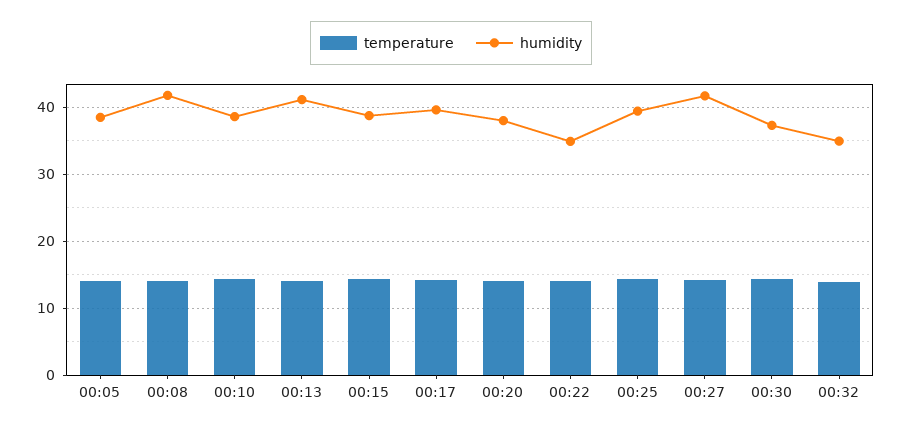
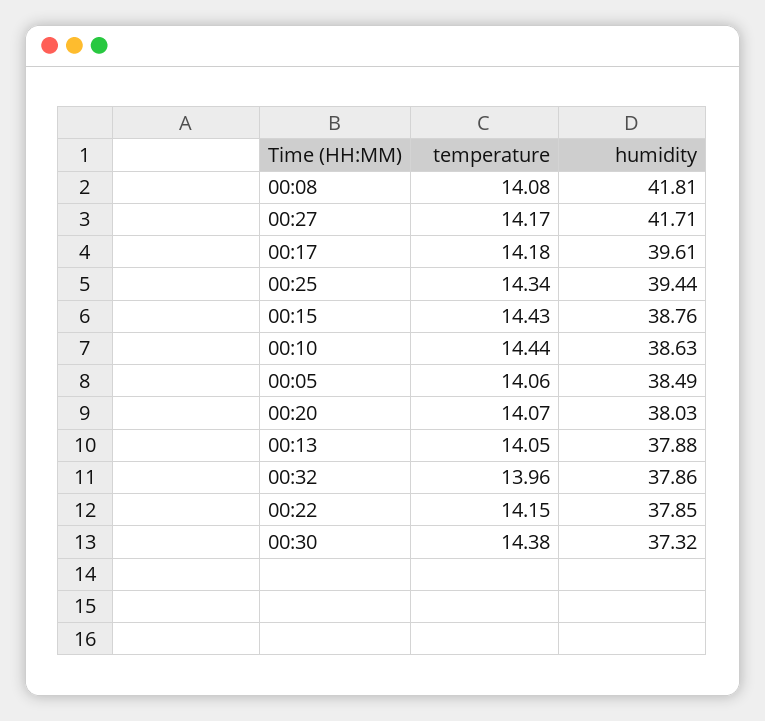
  {
    "temperature": {
      "00:05": 14.06,
      "00:08": 14.08,
      "00:10": 14.44,
      "00:13": 14.05,
      "00:15": 14.43,
      "00:17": 14.18,
      "00:20": 14.07,
      "00:22": 14.15,
      "00:25": 14.34,
      "00:27": 14.17,
      "00:30": 14.38,
      "00:32": 13.96
    },
    "humidity": {
      "00:05": 38.49,
      "00:08": 41.81,
      "00:10": 38.63,
-     "00:13": 41,
+     "00:13": 37.88,
      "00:15": 38.76,
      "00:17": 39.61,
      "00:20": 38.03,
-     "00:22": 35,
+     "00:22": 37.85,
      "00:25": 39.44,
      "00:27": 41.71,
      "00:30": 37.32,
-     "00:32": 35
+     "00:32": 37.86
    }
  }

